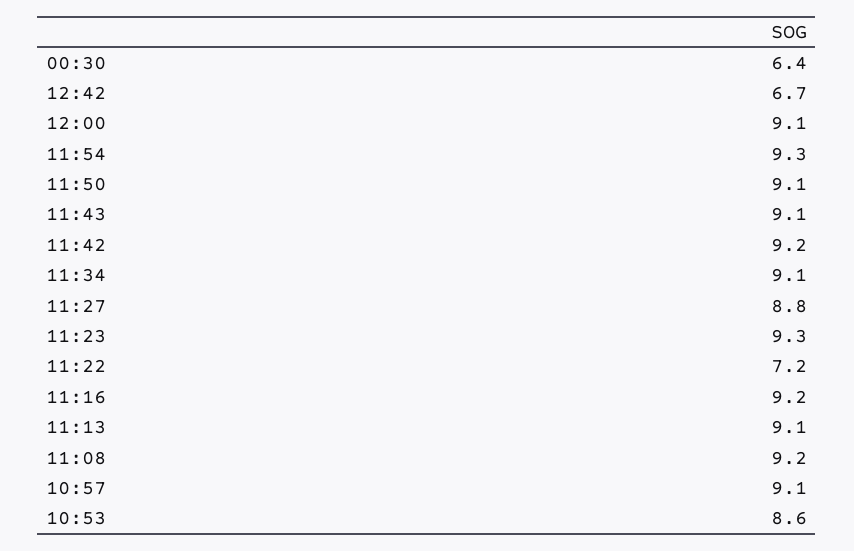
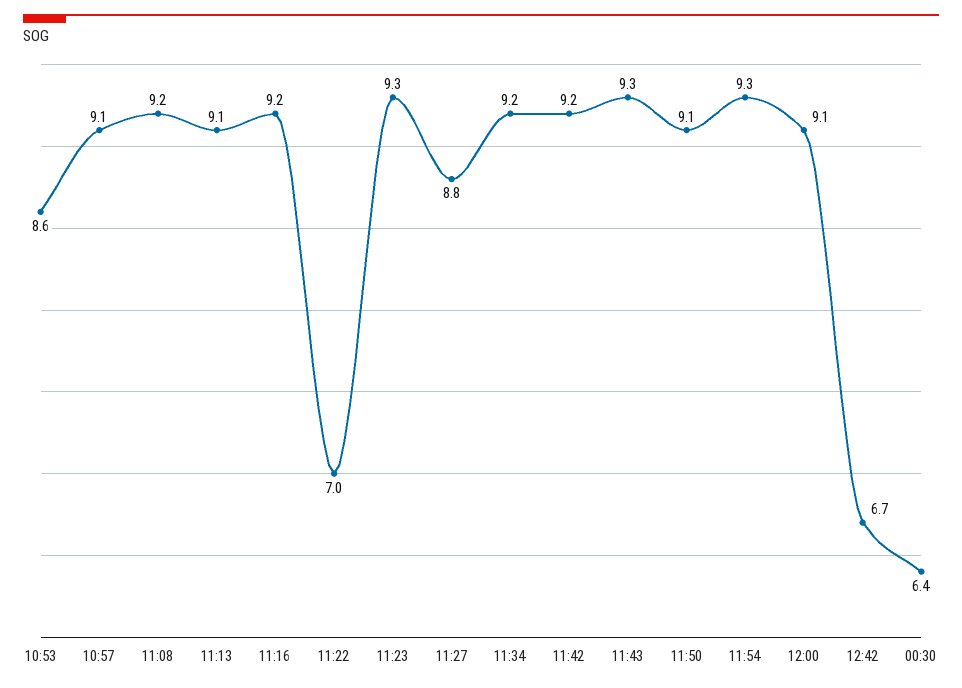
  {
    "00:30": 6.4,
    "12:42": 6.7,
    "12:00": 9.1,
    "11:54": 9.3,
    "11:50": 9.1,
-   "11:43": 9.1,
+   "11:43": 9.3,
    "11:42": 9.2,
-   "11:34": 9.1,
+   "11:34": 9.2,
    "11:27": 8.8,
    "11:23": 9.3,
-   "11:22": 7.2,
+   "11:22": 7,
    "11:16": 9.2,
    "11:13": 9.1,
    "11:08": 9.2,
    "10:57": 9.1,
    "10:53": 8.6
  }

